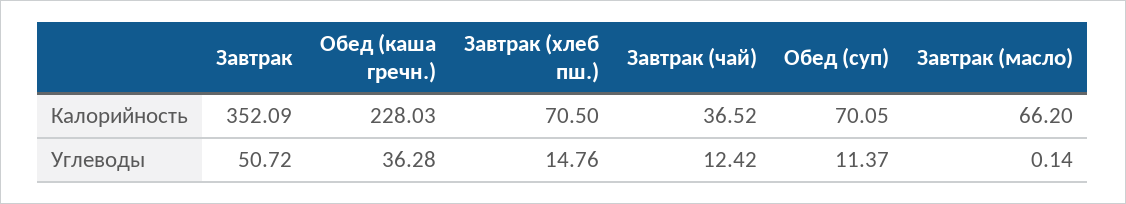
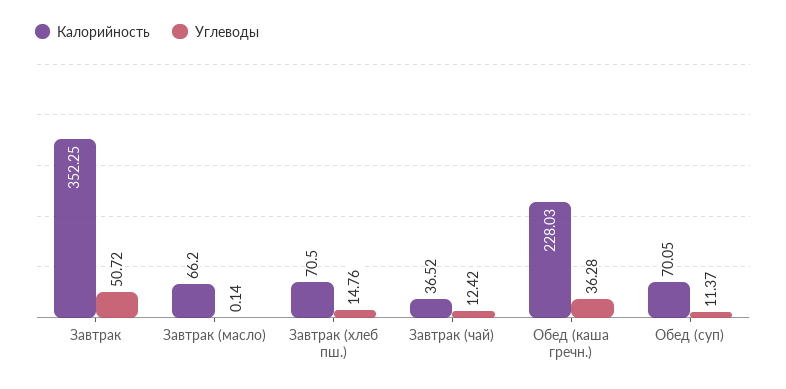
  {
    "Калорийность": {
-     "Завтрак": 352.09,
+     "Завтрак": 352.25,
      "Обед (каша гречн.)": 228.03,
      "Завтрак (хлеб пш.)": 70.5,
      "Завтрак (чай)": 36.52,
      "Обед (суп)": 70.05,
      "Завтрак (масло)": 66.2
    },
    "Углеводы": {
      "Завтрак": 50.72,
      "Обед (каша гречн.)": 36.28,
      "Завтрак (хлеб пш.)": 14.76,
      "Завтрак (чай)": 12.42,
      "Обед (суп)": 11.37,
      "Завтрак (масло)": 0.14
    }
  }

